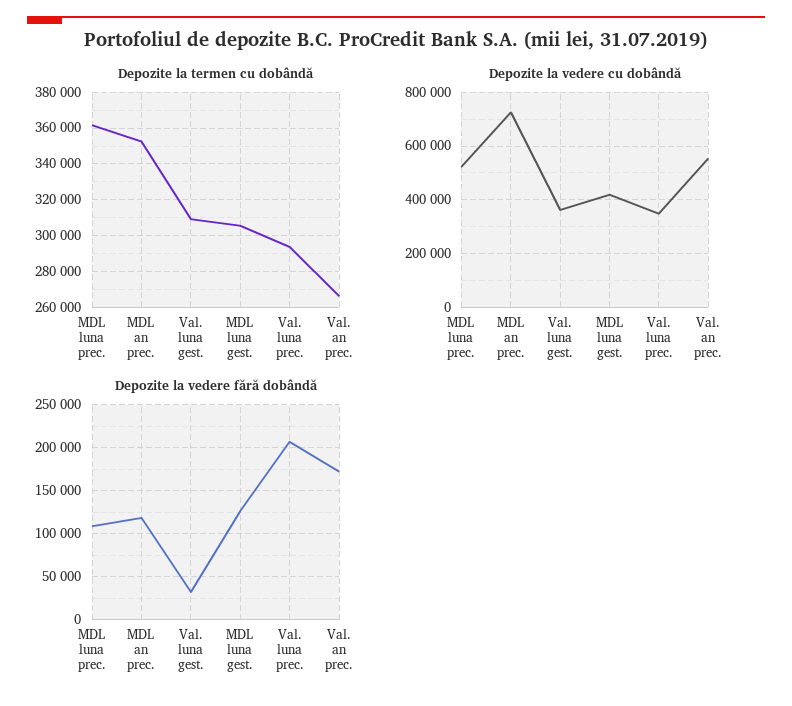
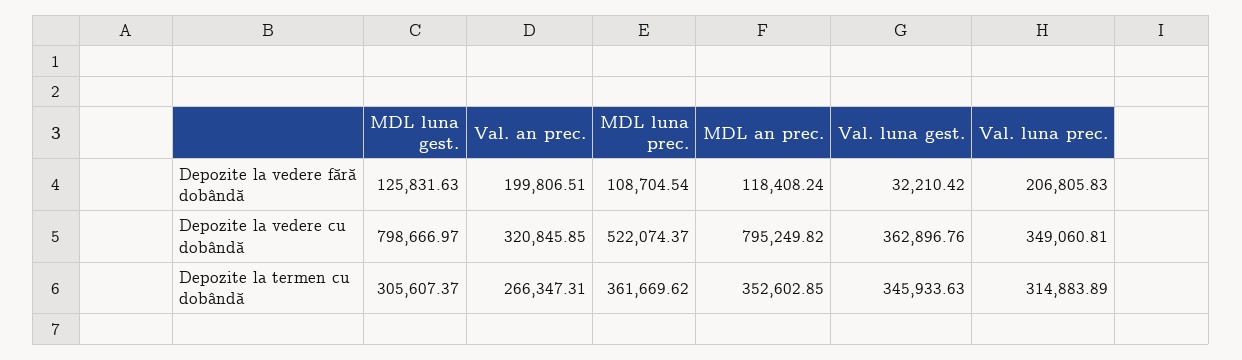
  {
    "Depozite la termen cu dobândă": {
      "MDL luna prec.": 361669.62,
      "MDL an prec.": 352602.85,
-     "Val. luna gest.": 310000,
+     "Val. luna gest.": 345933.63,
      "MDL luna gest.": 305607.37,
-     "Val. luna prec.": 295000,
+     "Val. luna prec.": 314883.89,
      "Val. an prec.": 266347.31
    },
    "Depozite la vedere cu dobândă": {
      "MDL luna prec.": 522074.37,
-     "MDL an prec.": 725000,
+     "MDL an prec.": 795249.82,
      "Val. luna gest.": 362896.76,
-     "MDL luna gest.": 425000,
+     "MDL luna gest.": 798666.97,
      "Val. luna prec.": 349060.81,
-     "Val. an prec.": 550000
+     "Val. an prec.": 320845.85
    },
    "Depozite la vedere fără dobândă": {
      "MDL luna prec.": 108704.54,
      "MDL an prec.": 118408.24,
      "Val. luna gest.": 32210.42,
      "MDL luna gest.": 125831.63,
      "Val. luna prec.": 206805.83,
-     "Val. an prec.": 170000
+     "Val. an prec.": 199806.51
    }
  }

